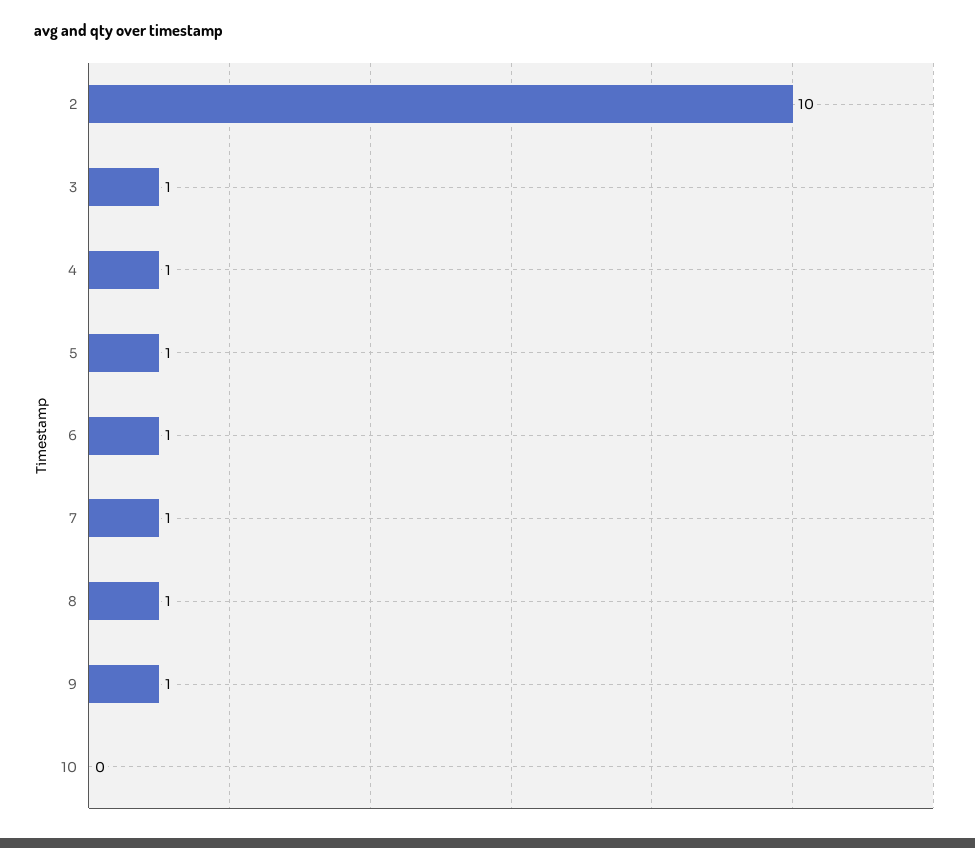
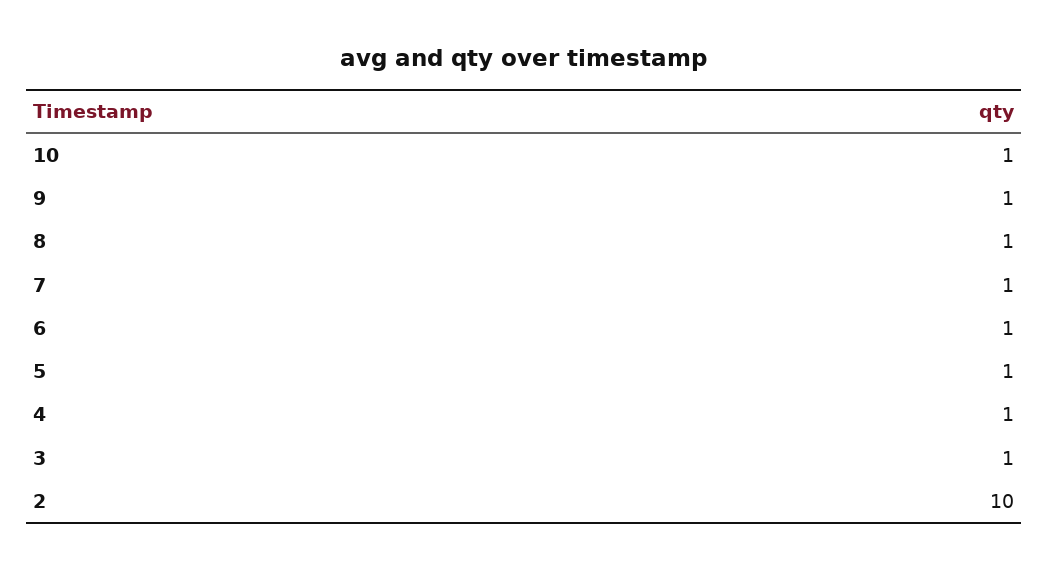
  {
    "2": 10,
    "3": 1,
    "4": 1,
    "5": 1,
    "6": 1,
    "7": 1,
    "8": 1,
    "9": 1,
-   "10": 0
+   "10": 1
  }

